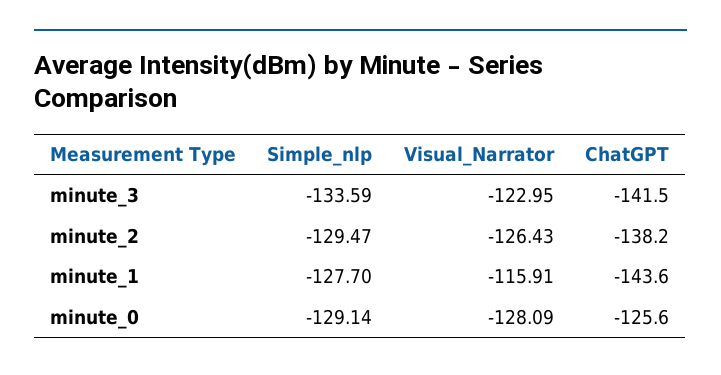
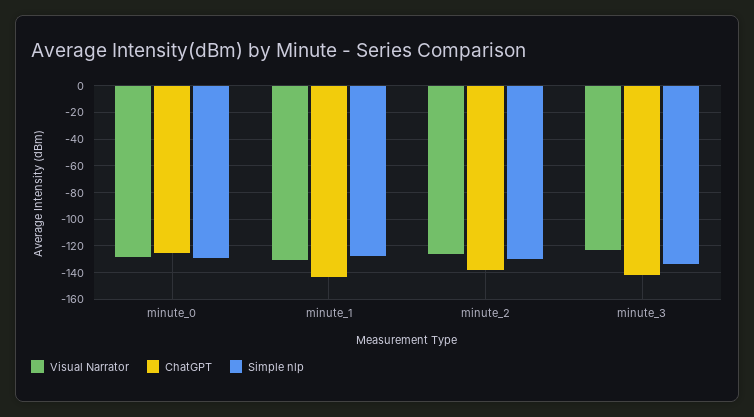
  {
    "Simple_nlp": {
      "minute_3": -133.59,
      "minute_2": -129.47,
      "minute_1": -127.7,
      "minute_0": -129.14
    },
    "Visual_Narrator": {
      "minute_3": -122.95,
      "minute_2": -126.43,
-     "minute_1": -115.91,
+     "minute_1": -130,
      "minute_0": -128.09
    },
    "ChatGPT": {
      "minute_3": -141.5,
      "minute_2": -138.2,
      "minute_1": -143.6,
      "minute_0": -125.6
    }
  }

